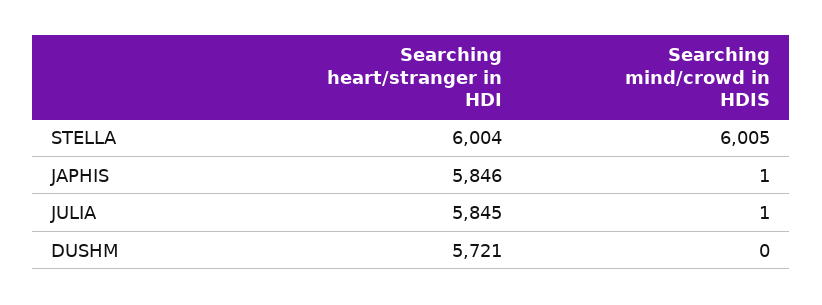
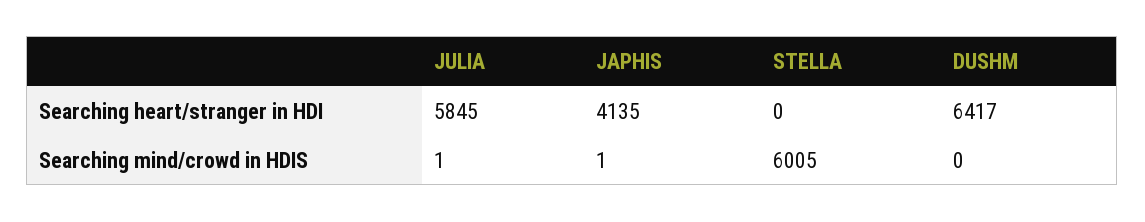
  {
    "Searching heart/stranger in HDI": {
-     "STELLA": 6004,
+     "STELLA": 0,
-     "JAPHIS": 5846,
+     "JAPHIS": 4135,
      "JULIA": 5845,
-     "DUSHM": 5721
+     "DUSHM": 6417
    },
    "Searching mind/crowd in HDIS": {
      "STELLA": 6005,
      "JAPHIS": 1,
      "JULIA": 1,
      "DUSHM": 0
    }
  }

